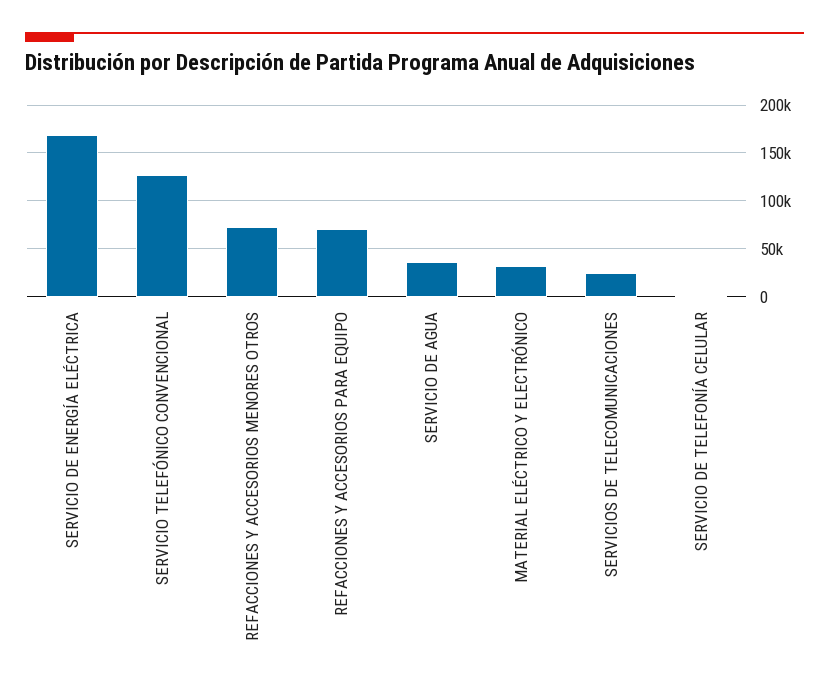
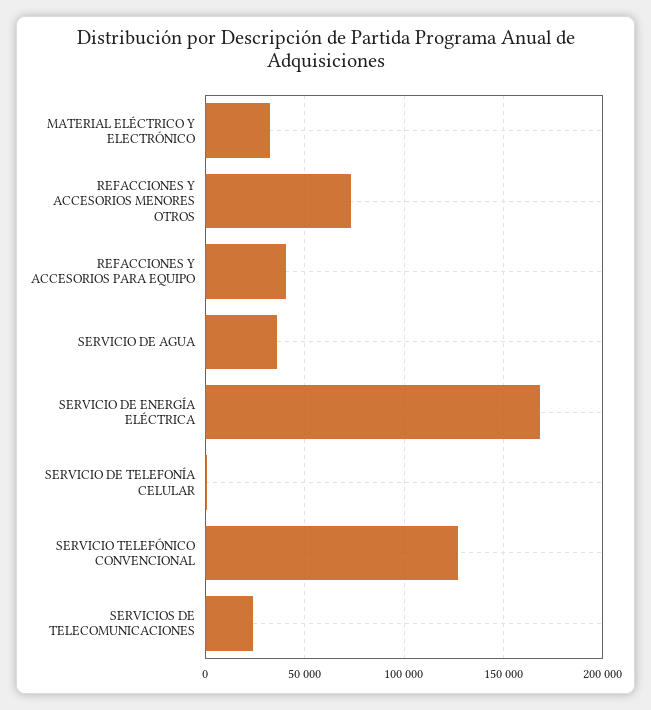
  {
    "SERVICIO DE ENERGÍA ELÉCTRICA": 170000,
    "SERVICIO TELEFÓNICO CONVENCIONAL": 125000,
    "REFACCIONES Y ACCESORIOS MENORES OTROS": 75000,
-   "REFACCIONES Y ACCESORIOS PARA EQUIPO": 70000,
+   "REFACCIONES Y ACCESORIOS PARA EQUIPO": 40000,
    "SERVICIO DE AGUA": 35000,
    "MATERIAL ELÉCTRICO Y ELECTRÓNICO": 30000,
    "SERVICIOS DE TELECOMUNICACIONES": 25000,
    "SERVICIO DE TELEFONÍA CELULAR": 0
  }

